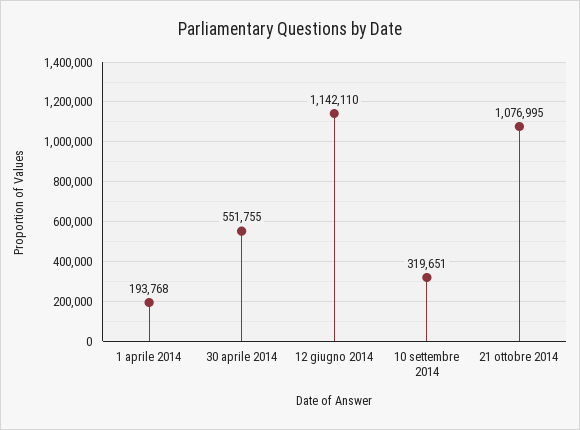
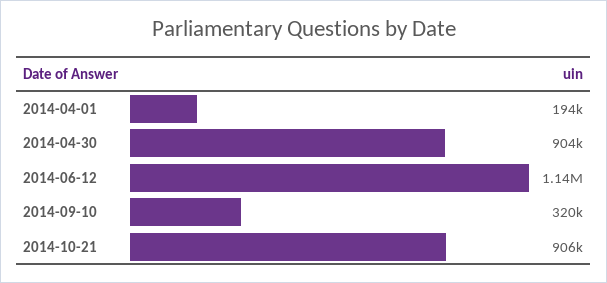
  {
    "1 aprile 2014": 193768,
-   "30 aprile 2014": 551755,
+   "30 aprile 2014": 904000,
    "12 giugno 2014": 1142110,
    "10 settembre 2014": 319651,
-   "21 ottobre 2014": 1076995
+   "21 ottobre 2014": 906000
  }

